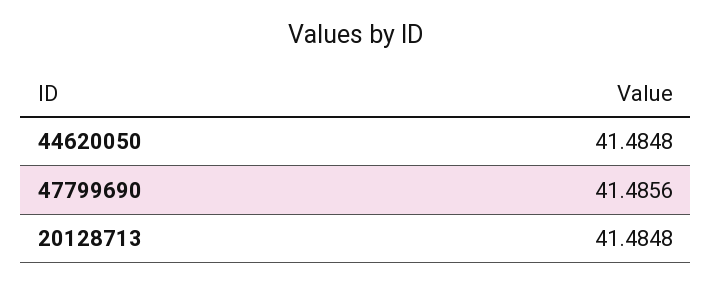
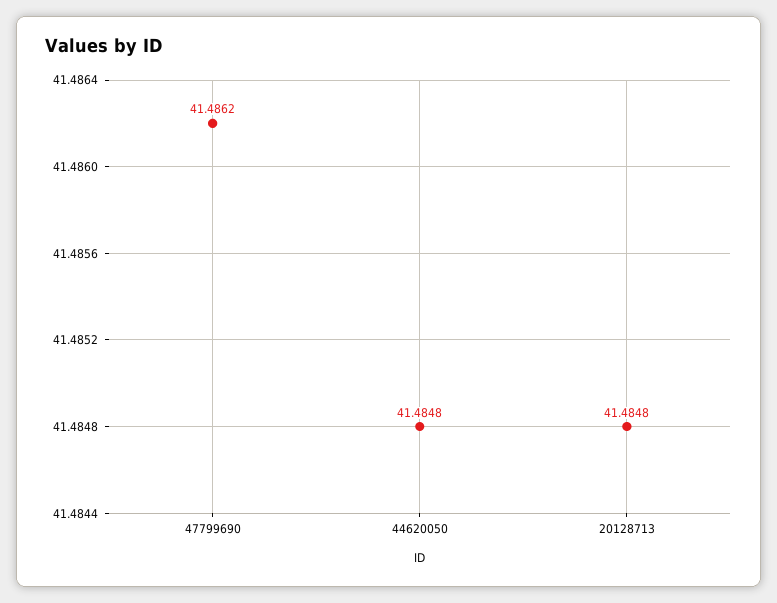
  {
    "44620050": 41.4848,
-   "47799690": 41.4856,
+   "47799690": 41.4862,
    "20128713": 41.4848
  }

